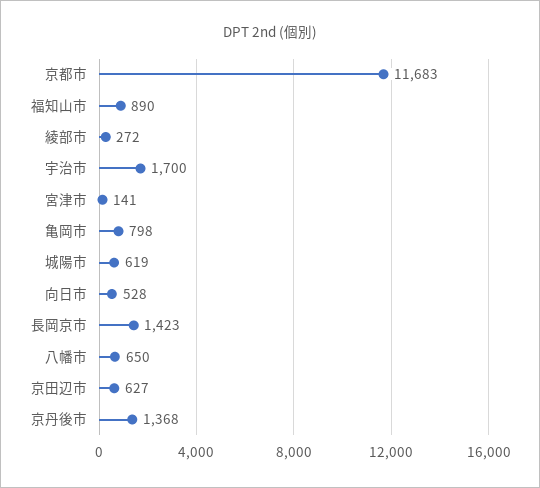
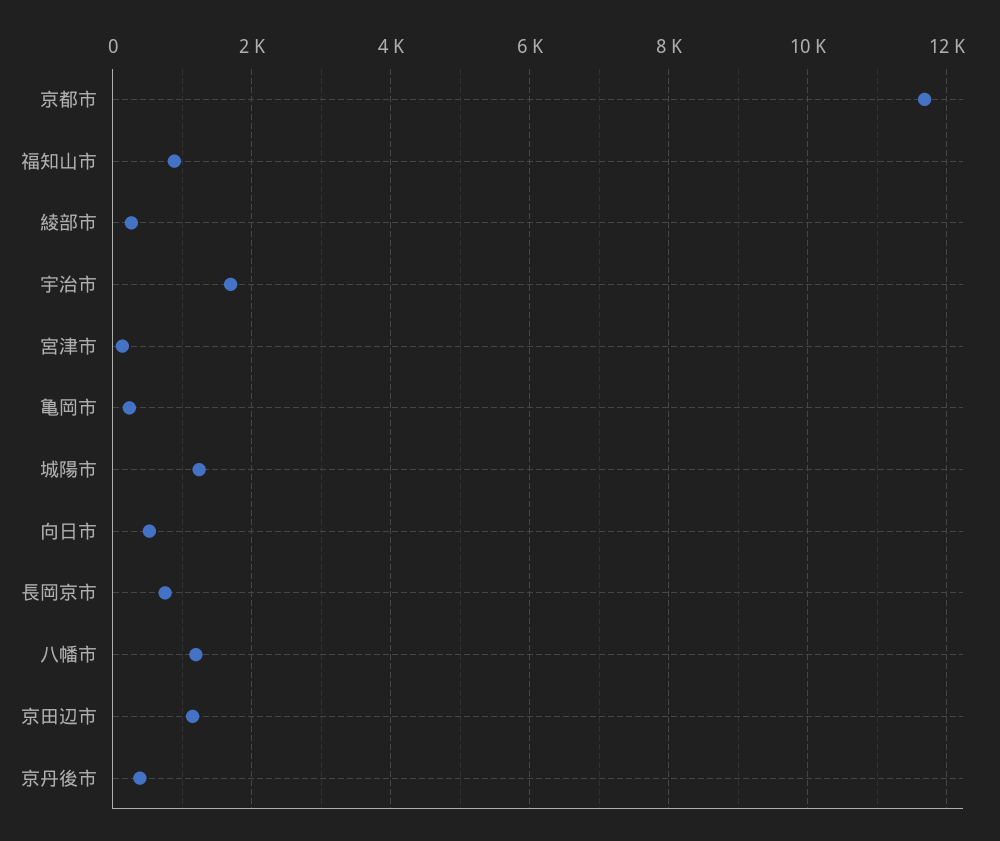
  {
    "京都市": 11683,
    "福知山市": 890,
    "綾部市": 272,
    "宇治市": 1700,
    "宮津市": 141,
-   "亀岡市": 798,
+   "亀岡市": 200,
-   "城陽市": 619,
+   "城陽市": 1200,
    "向日市": 528,
-   "長岡京市": 1423,
+   "長岡京市": 800,
-   "八幡市": 650,
+   "八幡市": 1200,
-   "京田辺市": 627,
+   "京田辺市": 1200,
-   "京丹後市": 1368
+   "京丹後市": 400
  }

